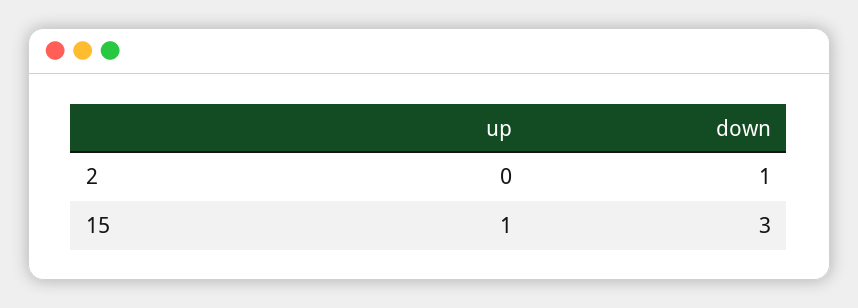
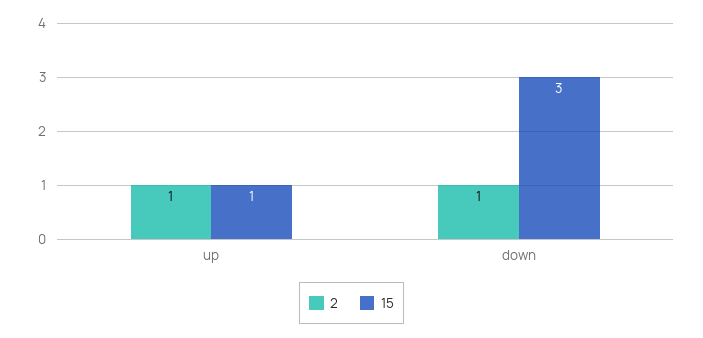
  {
    "2": {
-     "up": 0,
+     "up": 1,
      "down": 1
    },
    "15": {
      "up": 1,
      "down": 3
    }
  }

